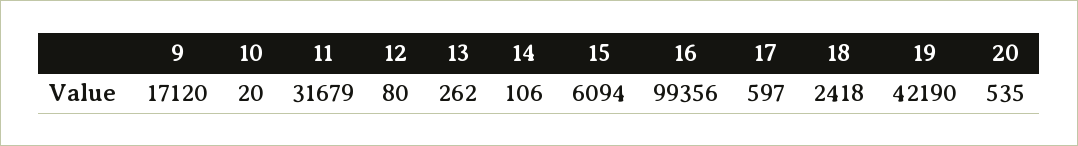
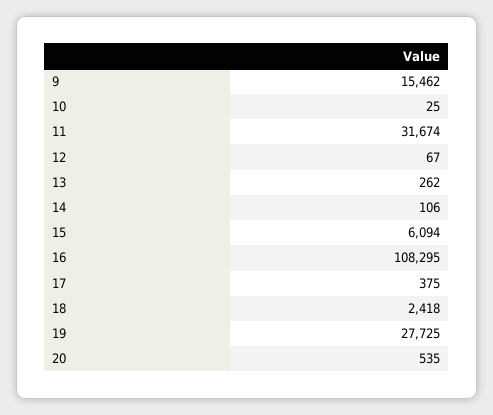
  {
-   "9": 17120,
+   "9": 15462,
-   "10": 20,
+   "10": 25,
-   "11": 31679,
+   "11": 31674,
-   "12": 80,
+   "12": 67,
    "13": 262,
    "14": 106,
    "15": 6094,
-   "16": 99356,
+   "16": 108295,
-   "17": 597,
+   "17": 375,
    "18": 2418,
-   "19": 42190,
+   "19": 27725,
    "20": 535
  }

